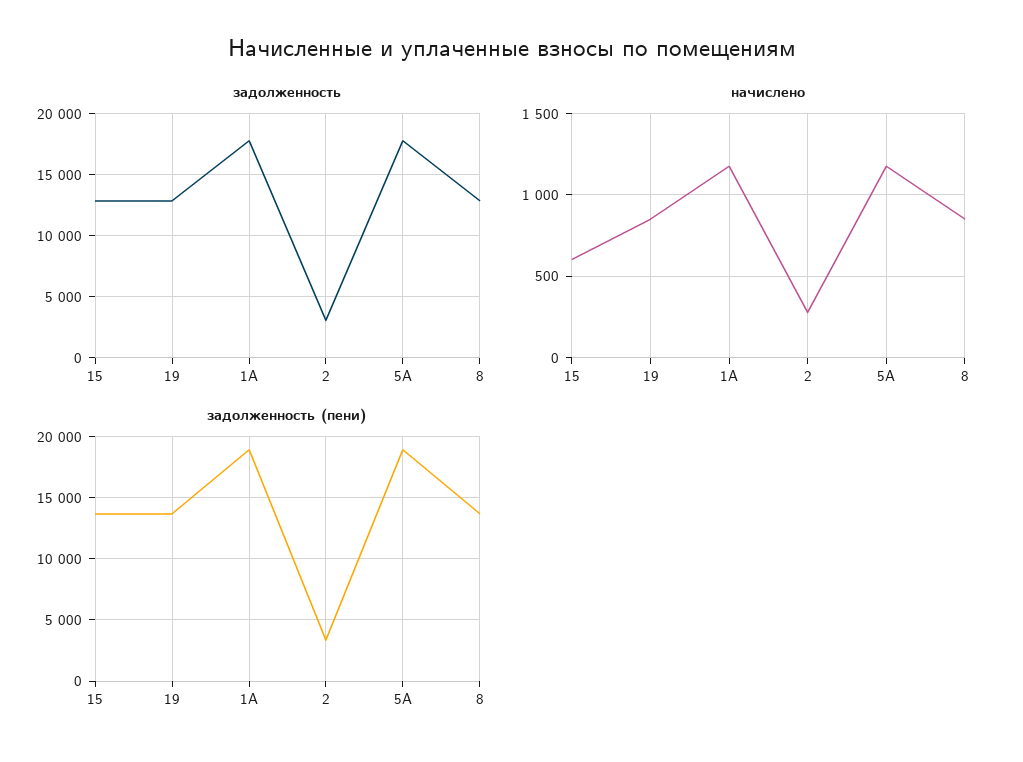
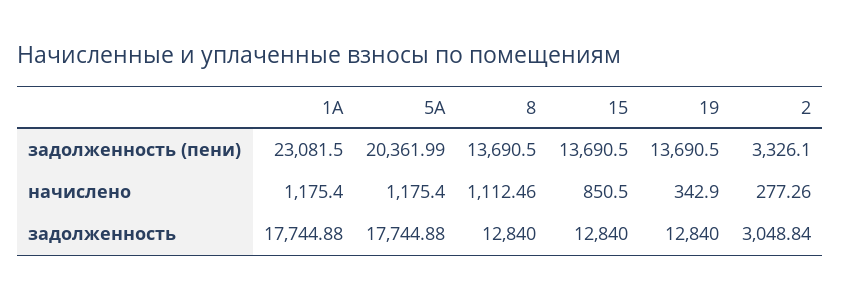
  {
    "задолженность": {
      "15": 12840,
      "19": 12840,
      "1А": 17744.88,
      "2": 3048.84,
      "5А": 17744.88,
      "8": 12840
    },
    "начислено": {
-     "15": 600,
+     "15": 850.5,
-     "19": 850,
+     "19": 342.9,
      "1А": 1175.4,
      "2": 277.26,
      "5А": 1175.4,
-     "8": 850
+     "8": 1112.46
    },
    "задолженность (пени)": {
      "15": 13690.5,
      "19": 13690.5,
-     "1А": 19000,
+     "1А": 23081.5,
      "2": 3326.1,
-     "5А": 19000,
+     "5А": 20361.99,
      "8": 13690.5
    }
  }

